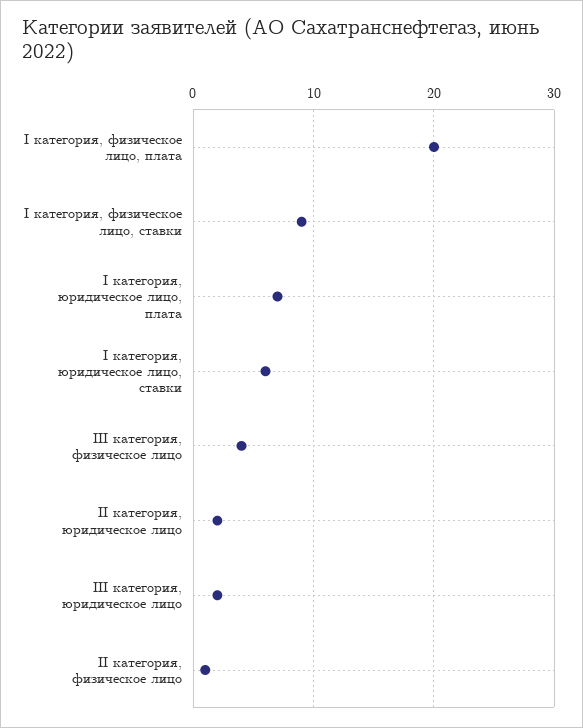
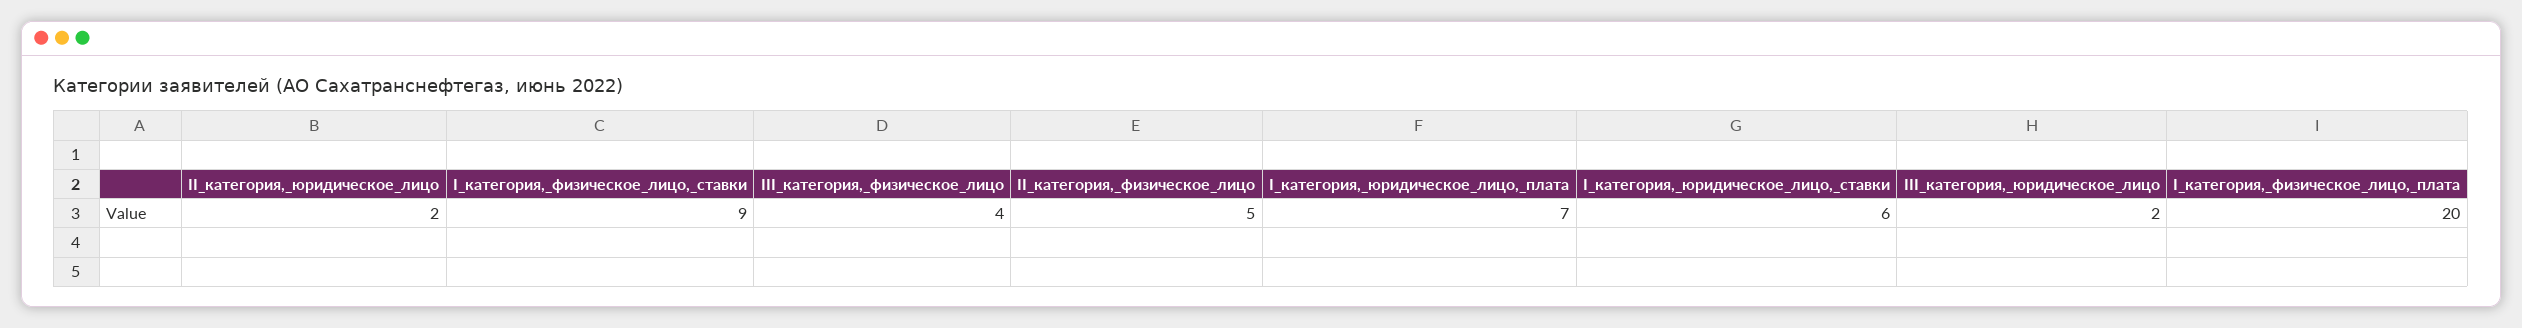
  {
    "I категория, физическое лицо, плата": 20,
    "I категория, физическое лицо, ставки": 9,
    "I категория, юридическое лицо, плата": 7,
    "I категория, юридическое лицо, ставки": 6,
    "III категория, физическое лицо": 4,
    "II категория, юридическое лицо": 2,
    "III категория, юридическое лицо": 2,
-   "II категория, физическое лицо": 1
+   "II категория, физическое лицо": 5
  }

